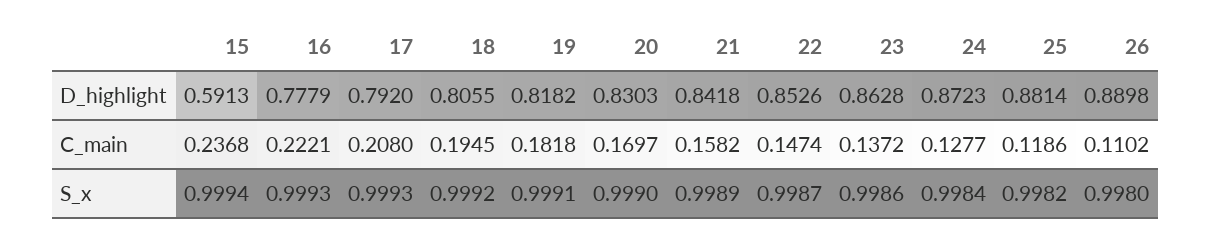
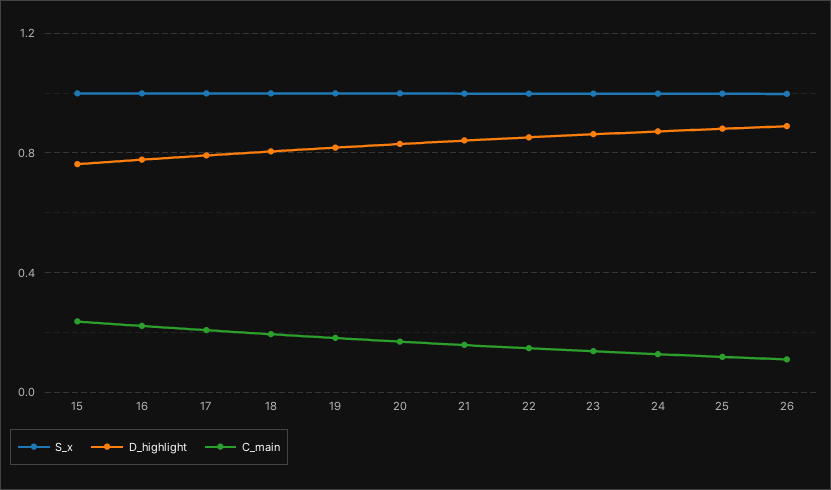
  {
    "D_highlight": {
-     "15": 0.5913,
+     "15": 0.75,
      "16": 0.7779,
      "17": 0.792,
      "18": 0.8055,
      "19": 0.8182,
      "20": 0.8303,
      "21": 0.8418,
      "22": 0.8526,
      "23": 0.8628,
      "24": 0.8723,
      "25": 0.8814,
      "26": 0.8898
    },
    "C_main": {
      "15": 0.2368,
      "16": 0.2221,
      "17": 0.208,
      "18": 0.1945,
      "19": 0.1818,
      "20": 0.1697,
      "21": 0.1582,
      "22": 0.1474,
      "23": 0.1372,
      "24": 0.1277,
      "25": 0.1186,
      "26": 0.1102
    },
    "S_x": {
      "15": 0.9994,
      "16": 0.9993,
      "17": 0.9993,
      "18": 0.9992,
      "19": 0.9991,
      "20": 0.999,
      "21": 0.9989,
      "22": 0.9987,
      "23": 0.9986,
      "24": 0.9984,
      "25": 0.9982,
      "26": 0.998
    }
  }

